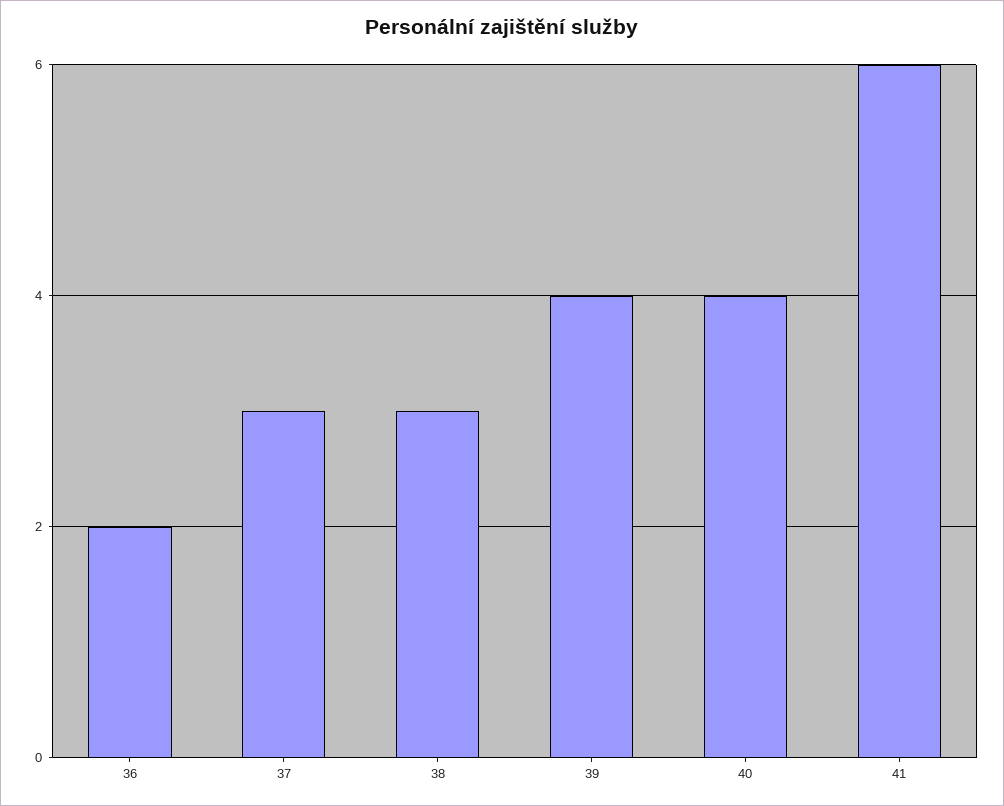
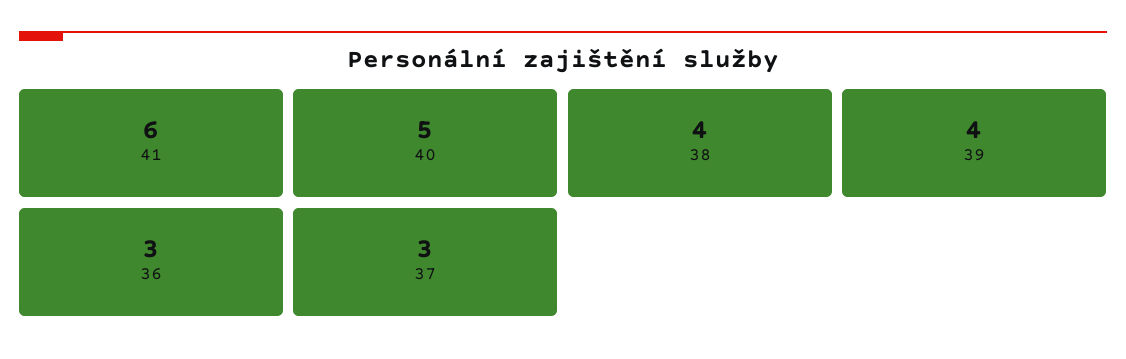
  {
-   "36": 2,
+   "36": 3,
    "37": 3,
-   "38": 3,
+   "38": 4,
    "39": 4,
-   "40": 4,
+   "40": 5,
    "41": 6
  }

